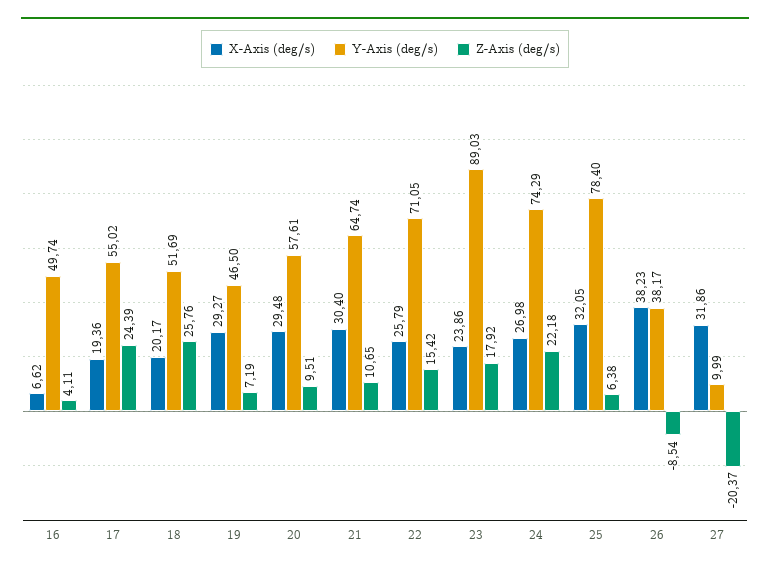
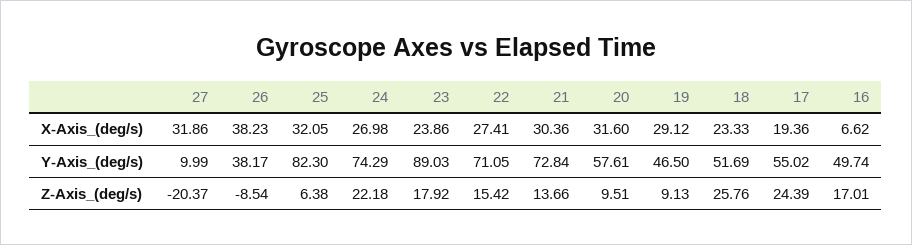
  {
    "X-Axis (deg/s)": {
      "16": 6.62,
      "17": 19.36,
-     "18": 20.17,
+     "18": 23.33,
-     "19": 29.27,
+     "19": 29.12,
-     "20": 29.48,
+     "20": 31.6,
-     "21": 30.4,
+     "21": 30.36,
-     "22": 25.79,
+     "22": 27.41,
      "23": 23.86,
      "24": 26.98,
      "25": 32.05,
      "26": 38.23,
      "27": 31.86
    },
    "Y-Axis (deg/s)": {
      "16": 49.74,
      "17": 55.02,
      "18": 51.69,
      "19": 46.5,
      "20": 57.61,
-     "21": 64.74,
+     "21": 72.84,
      "22": 71.05,
      "23": 89.03,
      "24": 74.29,
-     "25": 78.4,
+     "25": 82.3,
      "26": 38.17,
      "27": 9.99
    },
    "Z-Axis (deg/s)": {
-     "16": 4.11,
+     "16": 17.01,
      "17": 24.39,
      "18": 25.76,
-     "19": 7.19,
+     "19": 9.13,
      "20": 9.51,
-     "21": 10.65,
+     "21": 13.66,
      "22": 15.42,
      "23": 17.92,
      "24": 22.18,
      "25": 6.38,
      "26": -8.54,
      "27": -20.37
    }
  }

